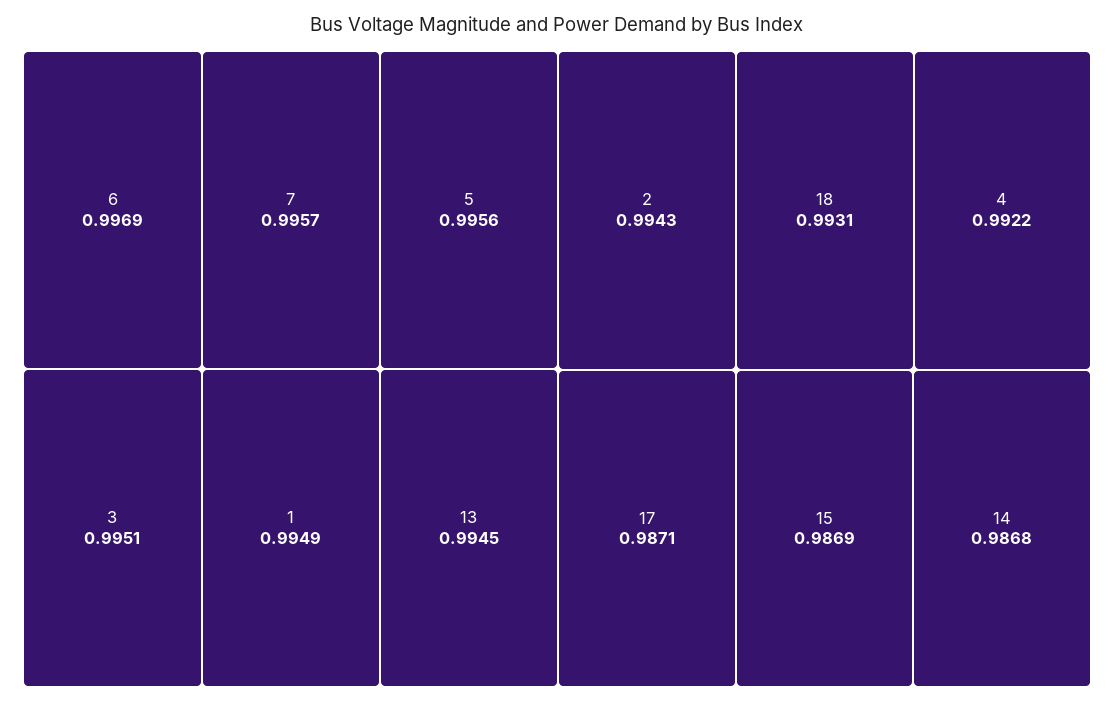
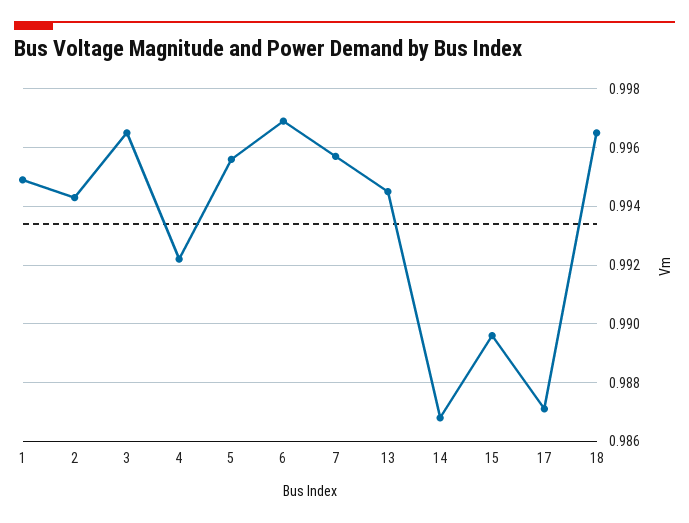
  {
    "6": 0.9969,
    "7": 0.9957,
    "5": 0.9956,
-   "3": 0.9951,
+   "3": 0.9965,
    "1": 0.9949,
    "13": 0.9945,
    "2": 0.9943,
-   "18": 0.9931,
+   "18": 0.9965,
    "4": 0.9922,
    "17": 0.9871,
-   "15": 0.9869,
+   "15": 0.9895,
    "14": 0.9868
  }

